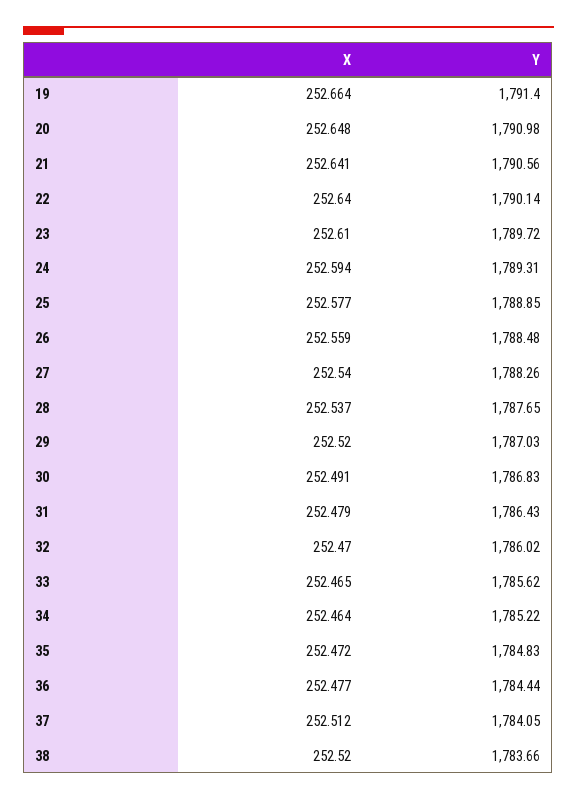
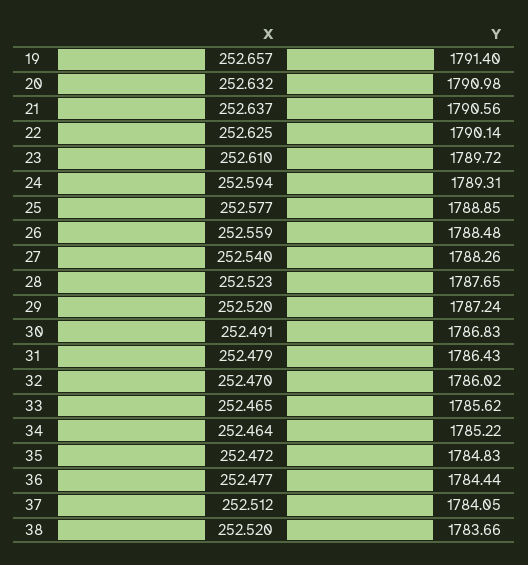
  {
    "X": {
-     "19": 252.664,
+     "19": 252.657,
-     "20": 252.648,
+     "20": 252.632,
-     "21": 252.641,
+     "21": 252.637,
-     "22": 252.64,
+     "22": 252.625,
      "23": 252.61,
      "24": 252.594,
      "25": 252.577,
      "26": 252.559,
      "27": 252.54,
-     "28": 252.537,
+     "28": 252.523,
      "29": 252.52,
      "30": 252.491,
      "31": 252.479,
      "32": 252.47,
      "33": 252.465,
      "34": 252.464,
      "35": 252.472,
      "36": 252.477,
      "37": 252.512,
      "38": 252.52
    },
    "Y": {
      "19": 1791.4,
      "20": 1790.98,
      "21": 1790.56,
      "22": 1790.14,
      "23": 1789.72,
      "24": 1789.31,
      "25": 1788.85,
      "26": 1788.48,
      "27": 1788.26,
      "28": 1787.65,
-     "29": 1787.03,
+     "29": 1787.24,
      "30": 1786.83,
      "31": 1786.43,
      "32": 1786.02,
      "33": 1785.62,
      "34": 1785.22,
      "35": 1784.83,
      "36": 1784.44,
      "37": 1784.05,
      "38": 1783.66
    }
  }

